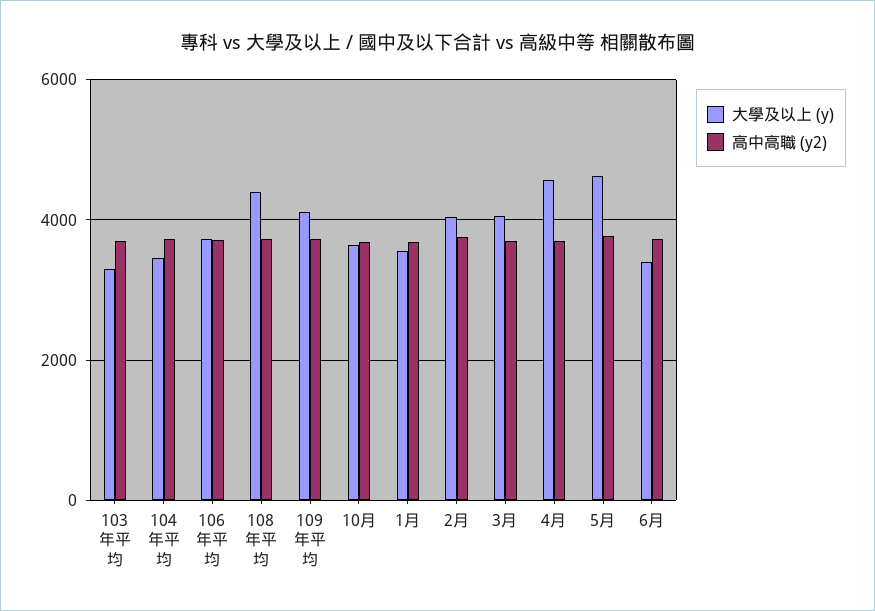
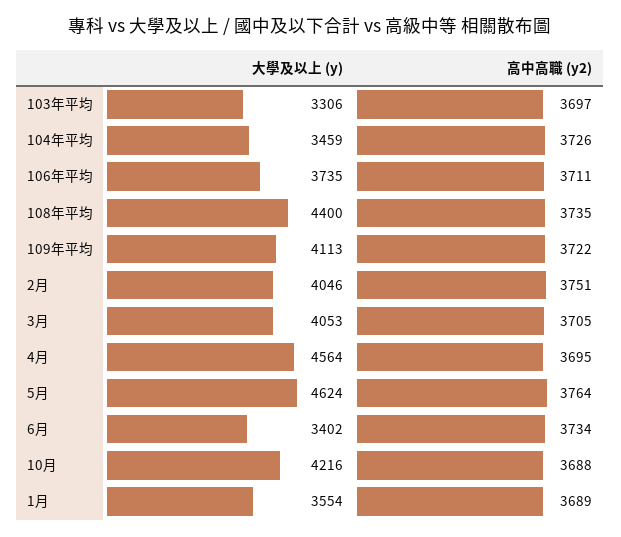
  {
    "大學及以上 (y)": {
      "103年平均": 3306,
      "104年平均": 3459,
      "106年平均": 3735,
      "108年平均": 4400,
      "109年平均": 4113,
-     "10月": 3600,
+     "10月": 4216,
      "1月": 3554,
      "2月": 4046,
      "3月": 4053,
      "4月": 4564,
      "5月": 4624,
      "6月": 3402
    },
    "高中高職 (y2)": {
      "103年平均": 3697,
      "104年平均": 3726,
      "106年平均": 3711,
      "108年平均": 3735,
      "109年平均": 3722,
      "10月": 3688,
      "1月": 3689,
      "2月": 3751,
      "3月": 3705,
      "4月": 3695,
      "5月": 3764,
      "6月": 3734
    }
  }

